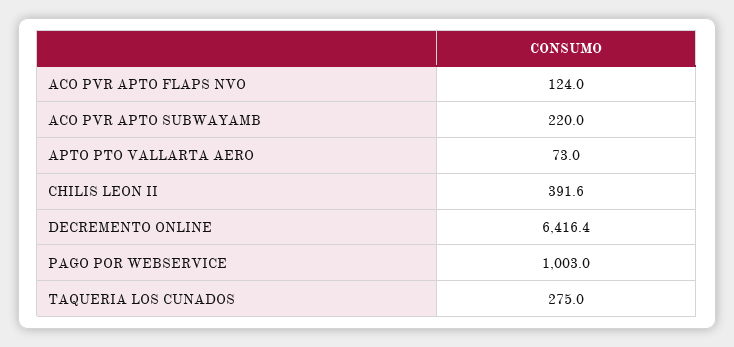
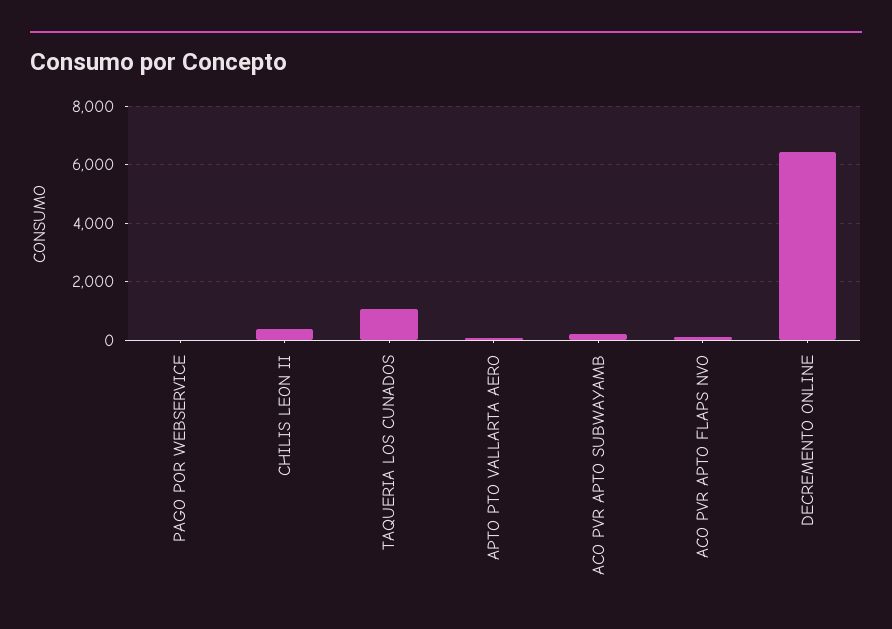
  {
    "ACO PVR APTO FLAPS NVO": 124,
    "ACO PVR APTO SUBWAYAMB": 220,
    "APTO PTO VALLARTA AERO": 73,
    "CHILIS LEON II": 391.6,
    "DECREMENTO ONLINE": 6416.4,
-   "PAGO POR WEBSERVICE": 1003,
+   "PAGO POR WEBSERVICE": 0,
-   "TAQUERIA LOS CUNADOS": 275
+   "TAQUERIA LOS CUNADOS": 1000
  }

